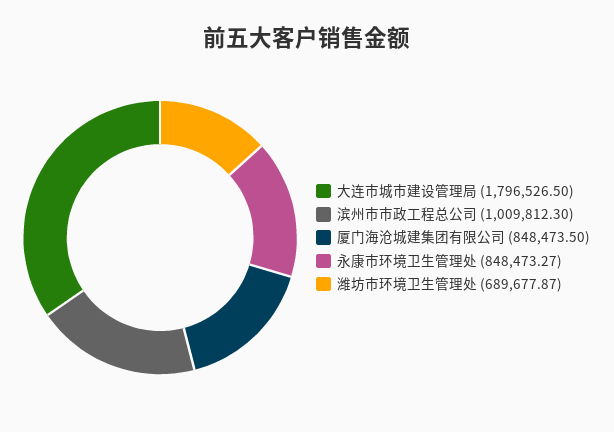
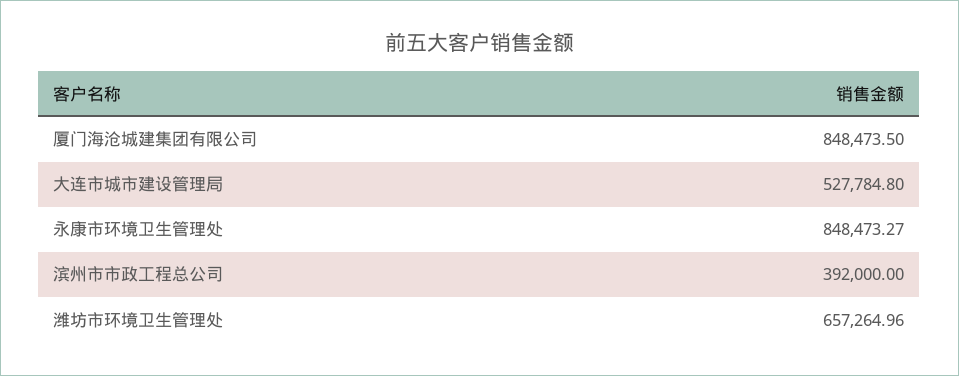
  {
-   "大连市城市建设管理局": 1796526.5,
+   "大连市城市建设管理局": 527784.8,
-   "滨州市市政工程总公司": 1009812.3,
+   "滨州市市政工程总公司": 392000,
    "厦门海沧城建集团有限公司": 848473.5,
    "永康市环境卫生管理处": 848473.27,
-   "潍坊市环境卫生管理处": 689677.87
+   "潍坊市环境卫生管理处": 657264.96
  }

